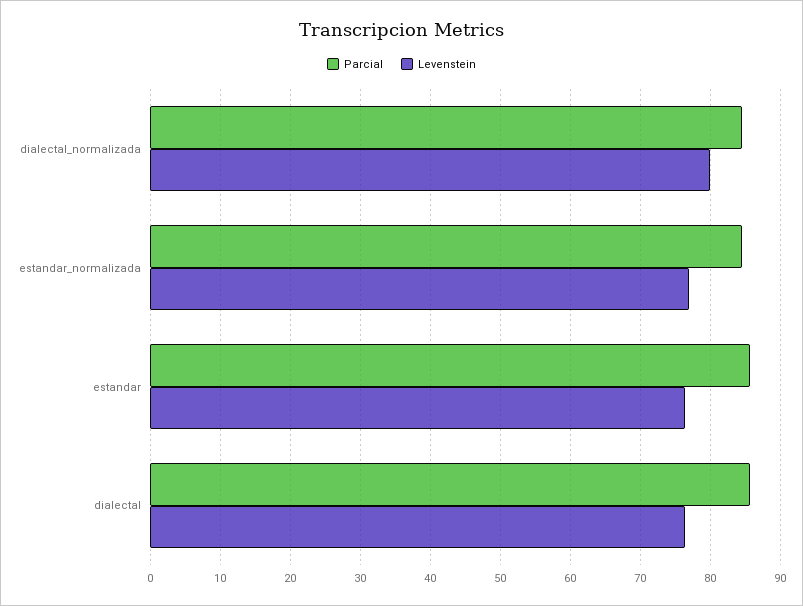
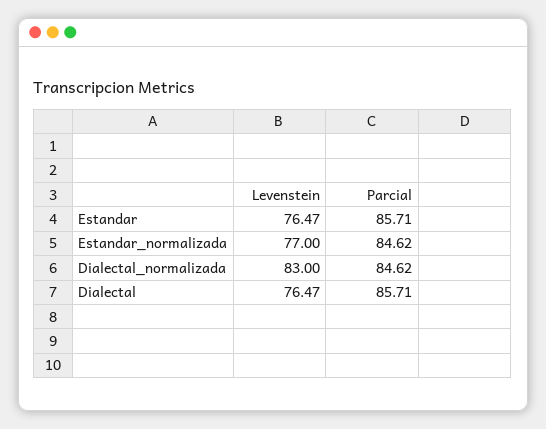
  {
    "Parcial": {
      "dialectal_normalizada": 84.62,
      "estandar_normalizada": 84.62,
      "estandar": 85.71,
      "dialectal": 85.71
    },
    "Levenstein": {
-     "dialectal_normalizada": 80,
+     "dialectal_normalizada": 83,
      "estandar_normalizada": 77,
      "estandar": 76.47,
      "dialectal": 76.47
    }
  }

